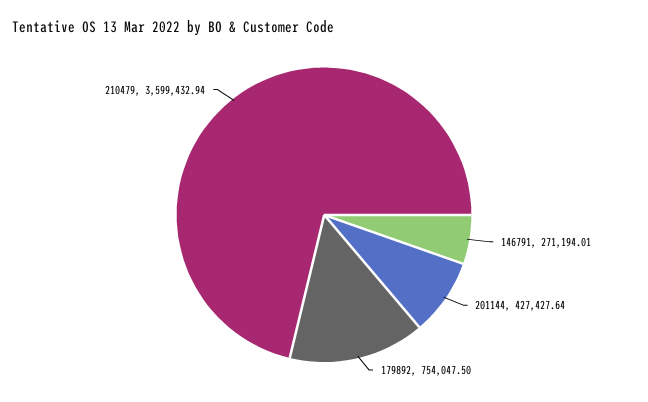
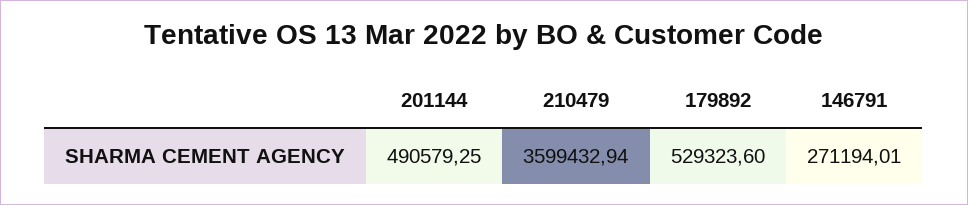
  {
    "146791": 271194.01,
-   "201144": 427427.64,
+   "201144": 490579.25,
-   "179892": 754047.5,
+   "179892": 529323.6,
    "210479": 3599432.94
  }

